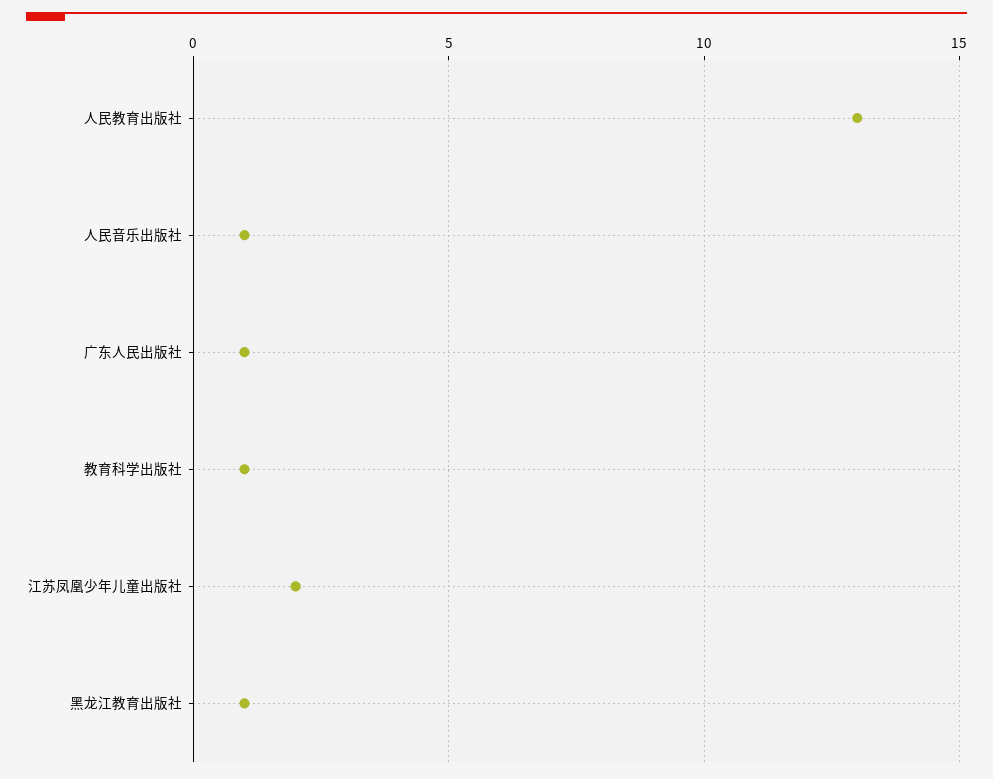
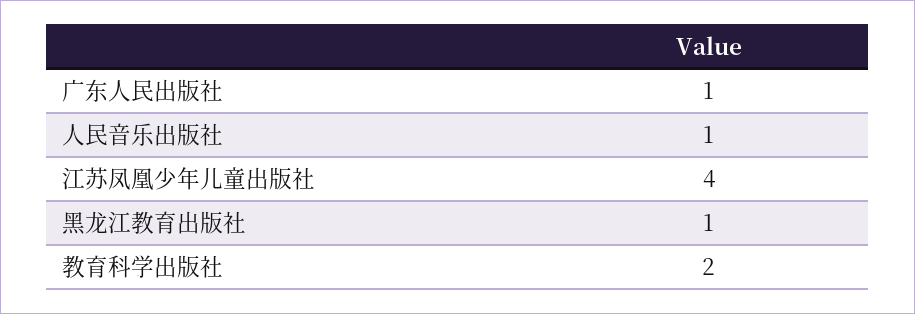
  {
-   "人民教育出版社": 13,
    "人民音乐出版社": 1,
    "广东人民出版社": 1,
-   "教育科学出版社": 1,
+   "教育科学出版社": 2,
-   "江苏凤凰少年儿童出版社": 2,
+   "江苏凤凰少年儿童出版社": 4,
    "黑龙江教育出版社": 1
  }

